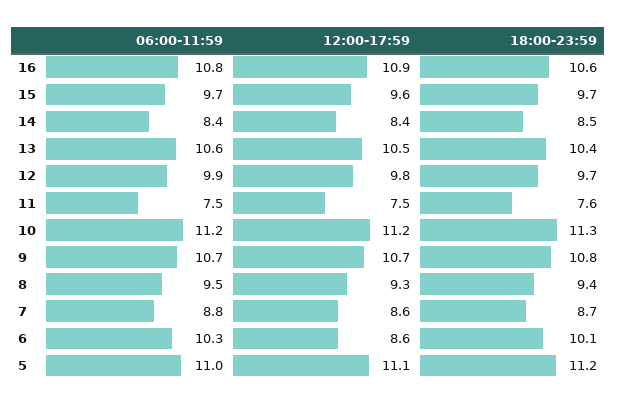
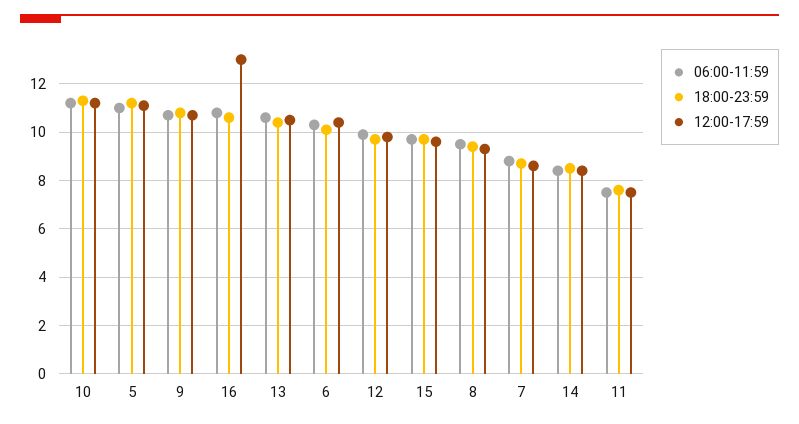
  {
    "06:00-11:59": {
      "16": 10.8,
      "15": 9.7,
      "14": 8.4,
      "13": 10.6,
      "12": 9.9,
      "11": 7.5,
      "10": 11.2,
      "9": 10.7,
      "8": 9.5,
      "7": 8.8,
      "6": 10.3,
      "5": 11
    },
    "12:00-17:59": {
-     "16": 10.9,
+     "16": 13,
      "15": 9.6,
      "14": 8.4,
      "13": 10.5,
      "12": 9.8,
      "11": 7.5,
      "10": 11.2,
      "9": 10.7,
      "8": 9.3,
      "7": 8.6,
-     "6": 8.6,
+     "6": 10.5,
      "5": 11.1
    },
    "18:00-23:59": {
      "16": 10.6,
      "15": 9.7,
      "14": 8.5,
      "13": 10.4,
      "12": 9.7,
      "11": 7.6,
      "10": 11.3,
      "9": 10.8,
      "8": 9.4,
      "7": 8.7,
      "6": 10.1,
      "5": 11.2
    }
  }

